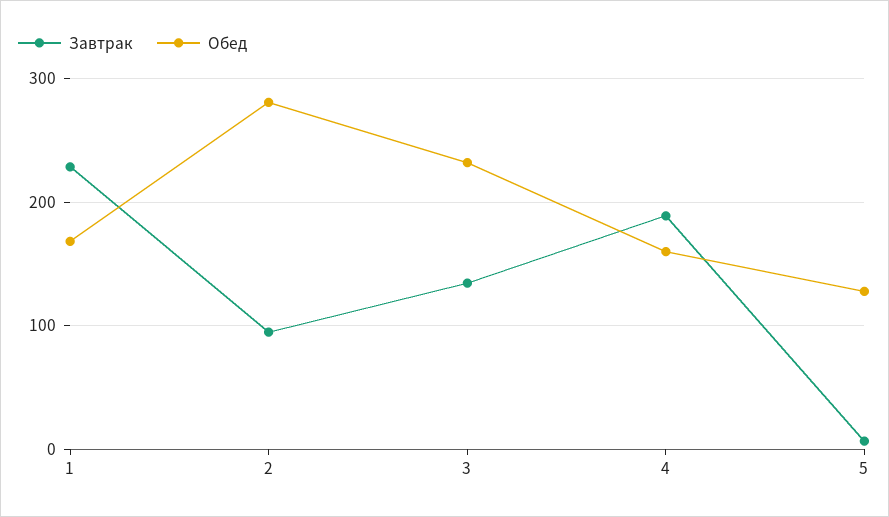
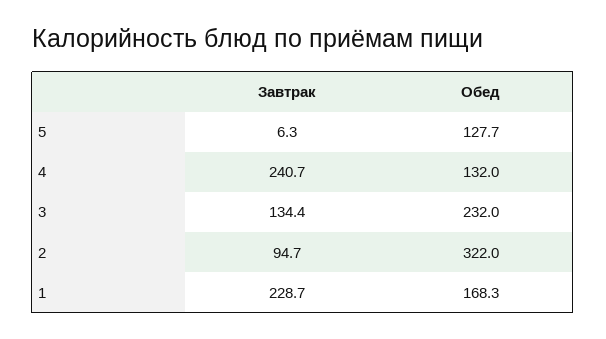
  {
    "Завтрак": {
      "1": 228.7,
      "2": 94.7,
      "3": 134.4,
-     "4": 190,
+     "4": 240.7,
      "5": 6.3
    },
    "Обед": {
      "1": 168.3,
-     "2": 280,
+     "2": 322,
      "3": 232,
-     "4": 160,
+     "4": 132,
      "5": 127.7
    }
  }

